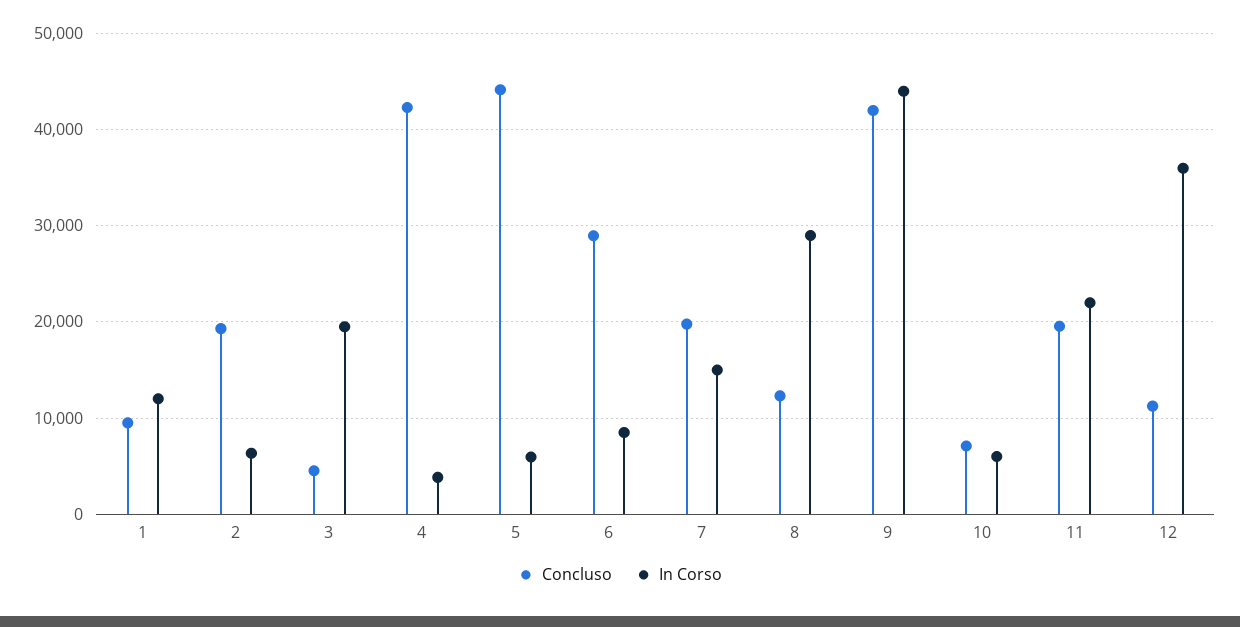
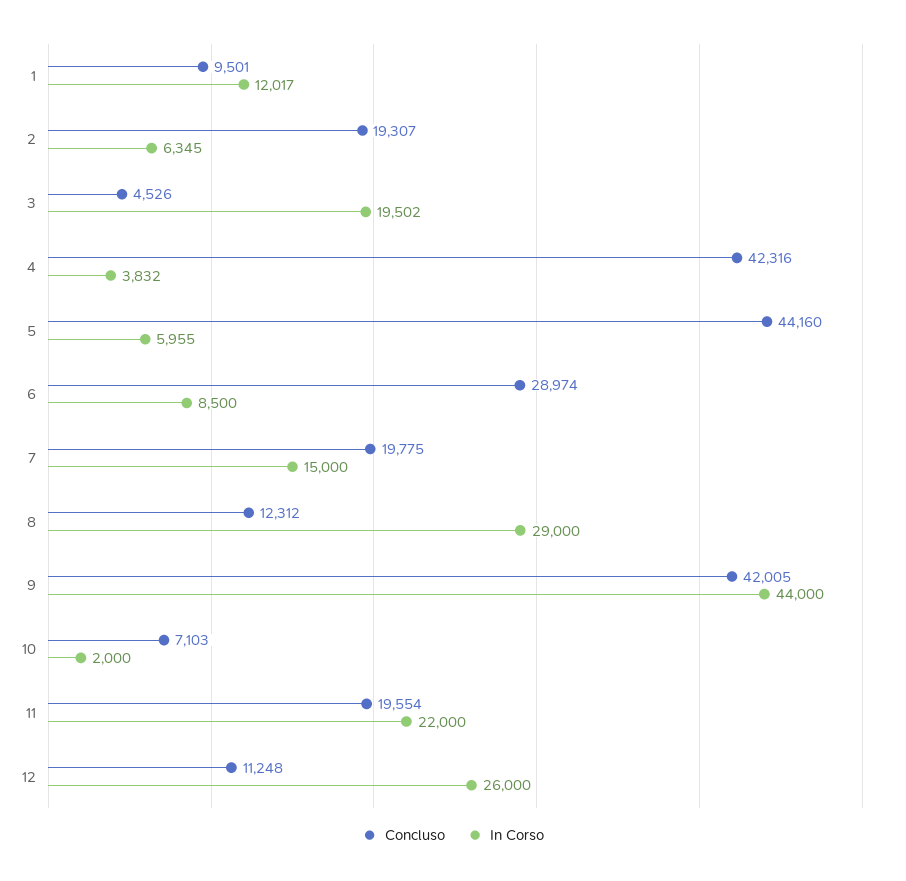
  {
    "Concluso": {
      "1": 9501,
      "2": 19307,
      "3": 4526,
      "4": 42316,
      "5": 44160,
      "6": 28974,
      "7": 19775,
      "8": 12312,
      "9": 42005,
      "10": 7103,
      "11": 19554,
      "12": 11248
    },
    "In Corso": {
      "1": 12017,
      "2": 6345,
      "3": 19502,
      "4": 3832,
      "5": 5955,
      "6": 8500,
      "7": 15000,
      "8": 29000,
      "9": 44000,
-     "10": 6000,
+     "10": 2000,
      "11": 22000,
-     "12": 36000
+     "12": 26000
    }
  }

